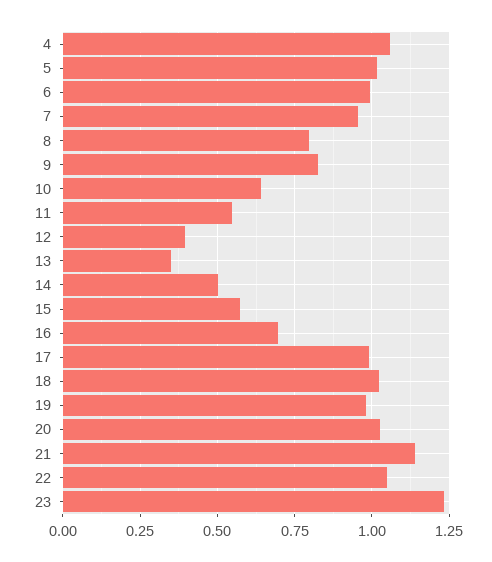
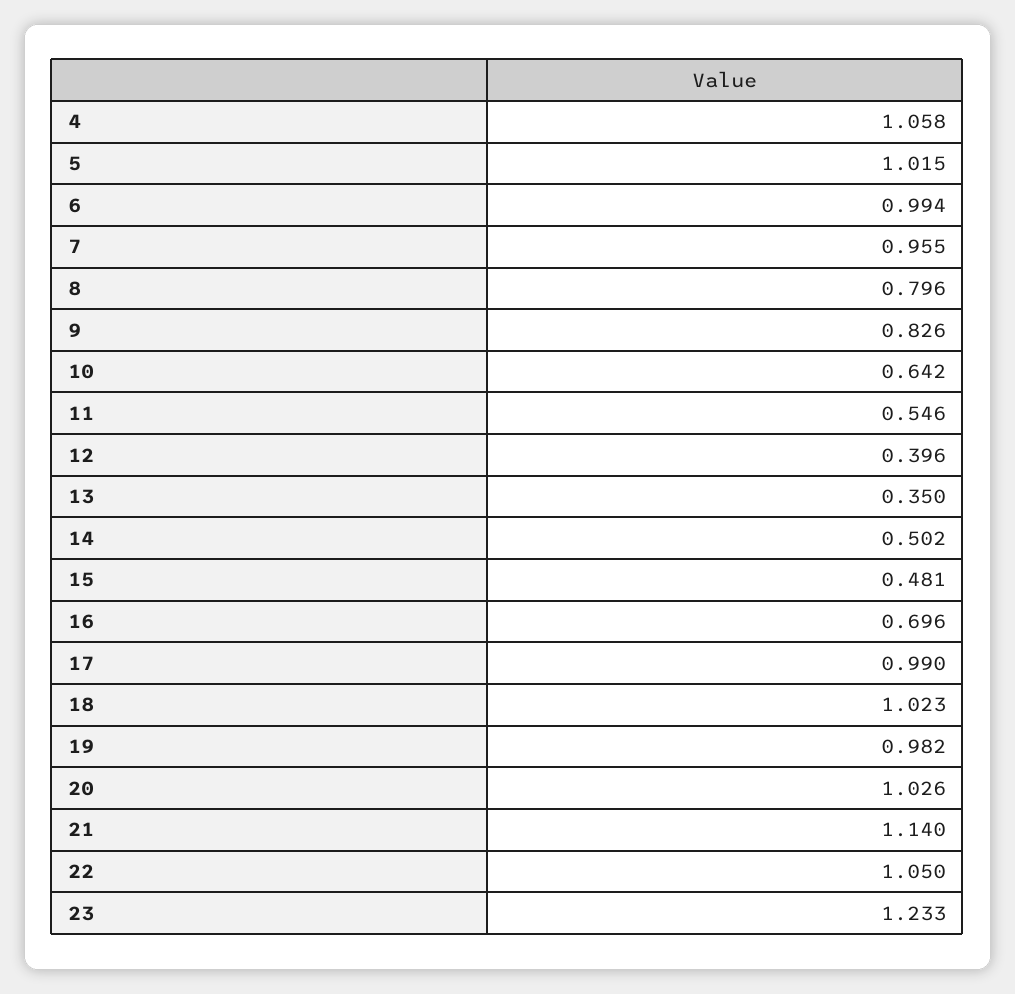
  {
    "4": 1.058,
    "5": 1.015,
    "6": 0.994,
    "7": 0.955,
    "8": 0.796,
    "9": 0.826,
    "10": 0.642,
    "11": 0.546,
    "12": 0.396,
    "13": 0.35,
    "14": 0.502,
-   "15": 0.575,
+   "15": 0.481,
    "16": 0.696,
    "17": 0.99,
    "18": 1.023,
    "19": 0.982,
    "20": 1.026,
    "21": 1.14,
    "22": 1.05,
    "23": 1.233
  }

